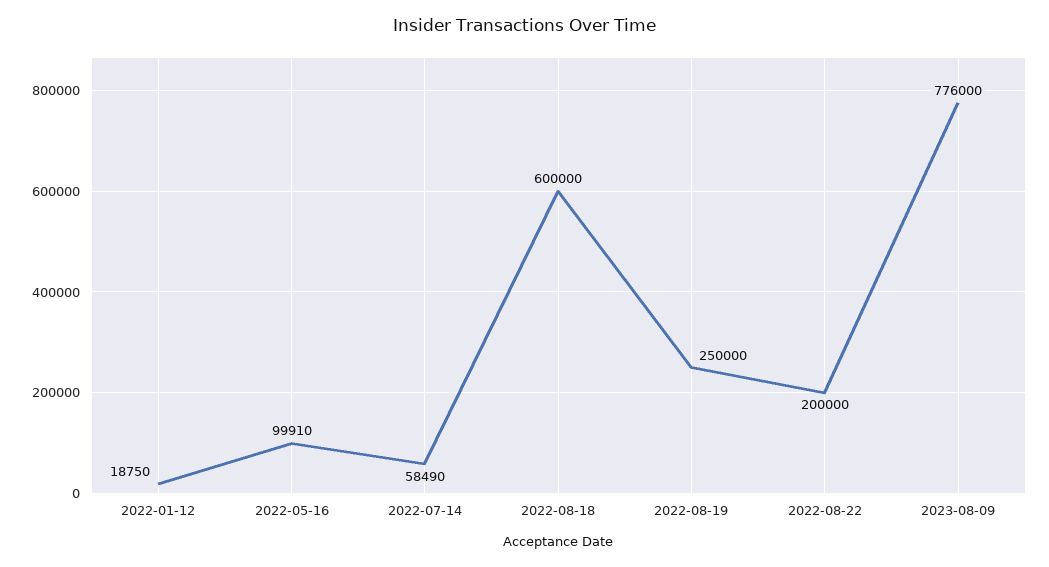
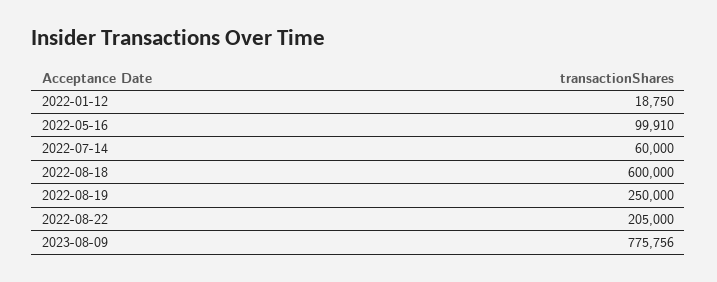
  {
    "2022-01-12": 18750,
    "2022-05-16": 99910,
-   "2022-07-14": 58490,
+   "2022-07-14": 60000,
    "2022-08-18": 600000,
    "2022-08-19": 250000,
-   "2022-08-22": 200000,
+   "2022-08-22": 205000,
-   "2023-08-09": 776000
+   "2023-08-09": 775756
  }

